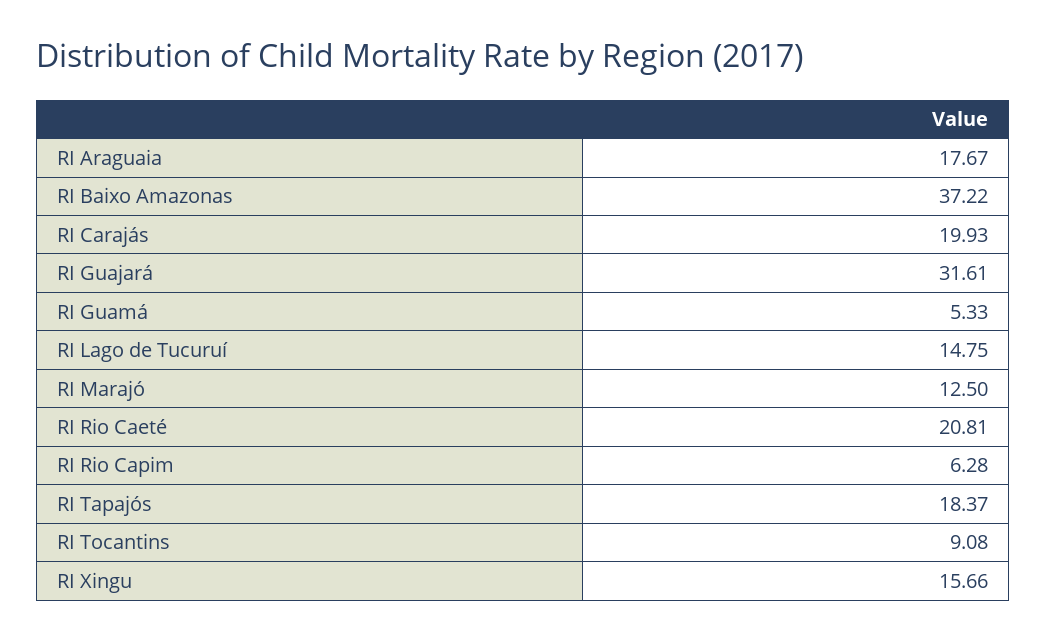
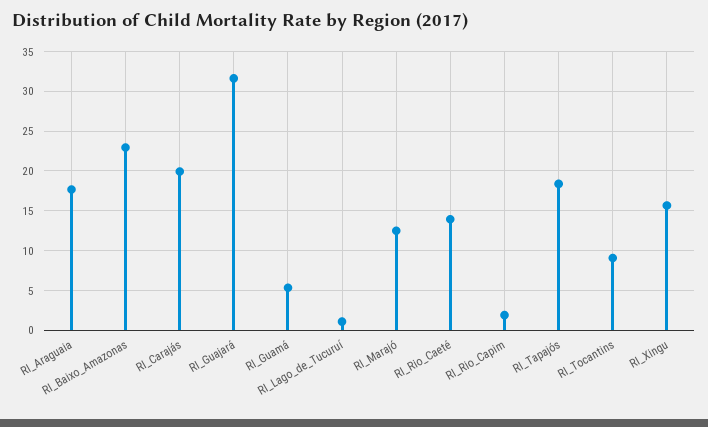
  {
    "RI Araguaia": 17.67,
-   "RI Baixo Amazonas": 37.22,
+   "RI Baixo Amazonas": 23,
    "RI Carajás": 19.93,
    "RI Guajará": 31.61,
    "RI Guamá": 5.33,
-   "RI Lago de Tucuruí": 14.75,
+   "RI Lago de Tucuruí": 1,
    "RI Marajó": 12.5,
-   "RI Rio Caeté": 20.81,
+   "RI Rio Caeté": 14,
-   "RI Rio Capim": 6.28,
+   "RI Rio Capim": 2,
    "RI Tapajós": 18.37,
    "RI Tocantins": 9.08,
    "RI Xingu": 15.66
  }

